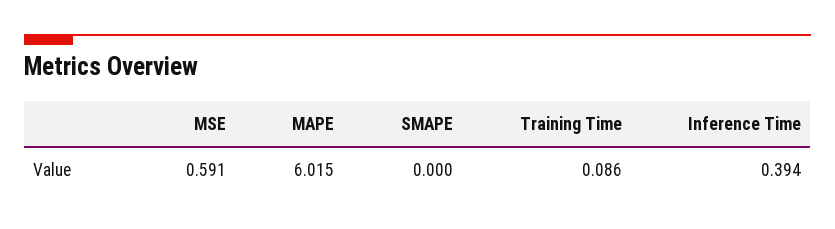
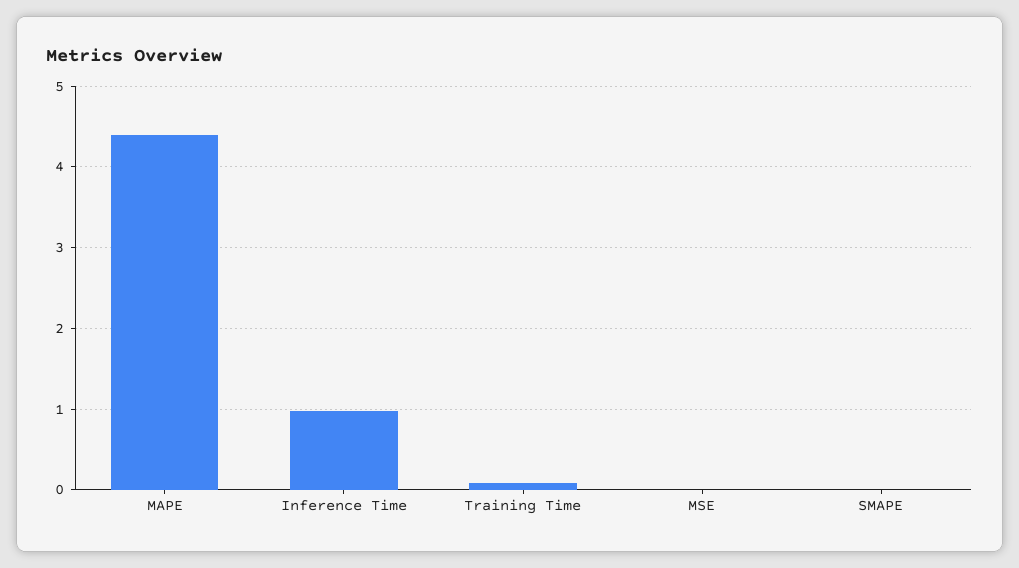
  {
-   "MSE": 0.591,
+   "MSE": 0,
-   "MAPE": 6.015,
+   "MAPE": 4.4,
    "SMAPE": 0,
    "Training Time": 0.086,
-   "Inference Time": 0.394
+   "Inference Time": 1
  }

